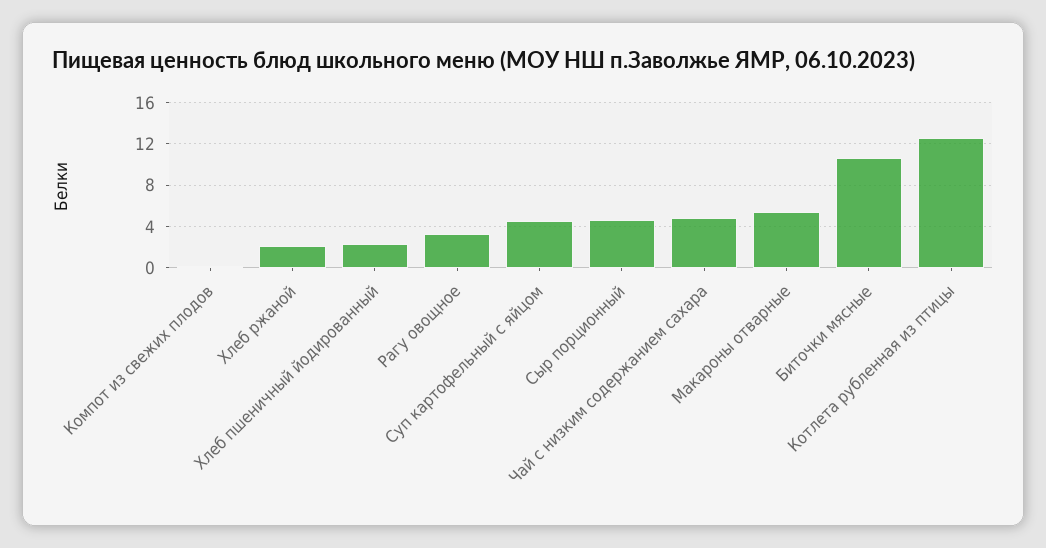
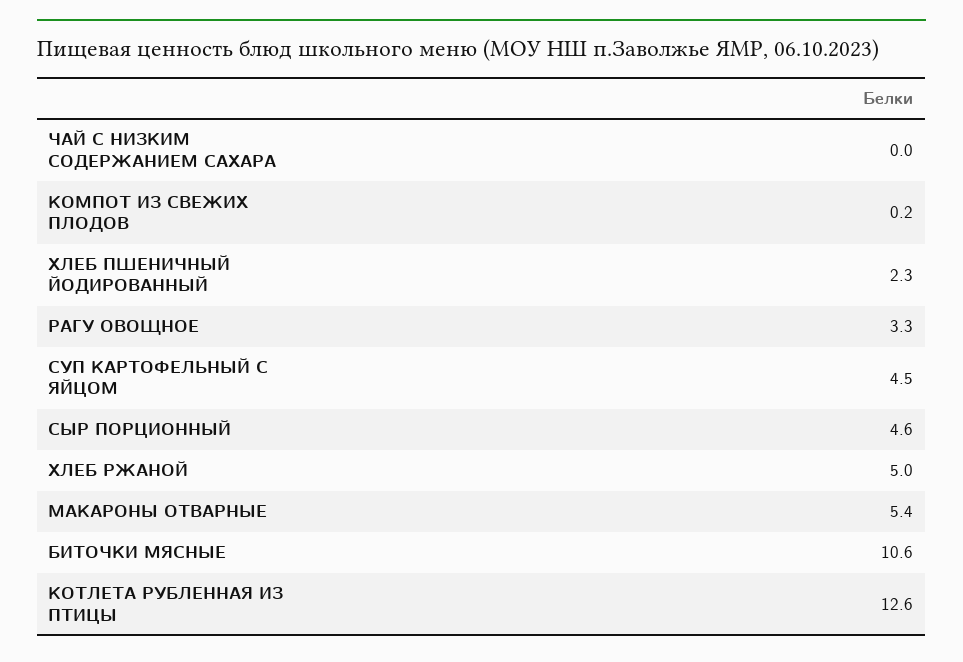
  {
    "Компот из свежих плодов": 0.2,
-   "Хлеб ржаной": 2,
+   "Хлеб ржаной": 5,
    "Хлеб пшеничный йодированный": 2.3,
    "Рагу овощное": 3.3,
    "Суп картофельный с яйцом": 4.5,
    "Сыр порционный": 4.6,
-   "Чай с низким содержанием сахара": 5,
+   "Чай с низким содержанием сахара": 0,
    "Макароны отварные": 5.4,
    "Биточки мясные": 10.6,
    "Котлета рубленная из птицы": 12.6
  }

